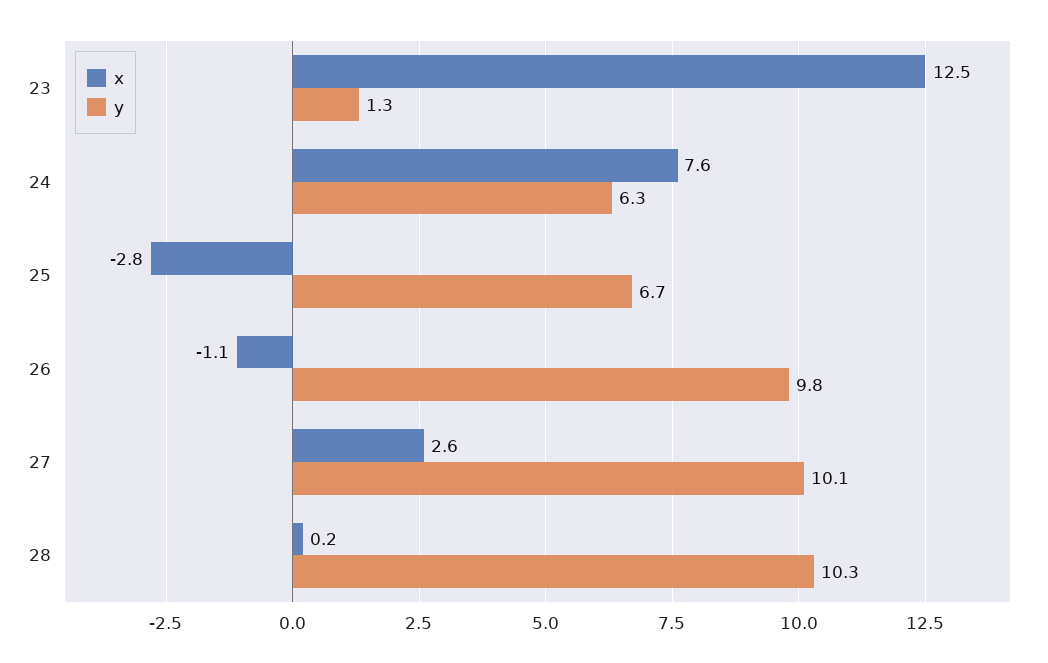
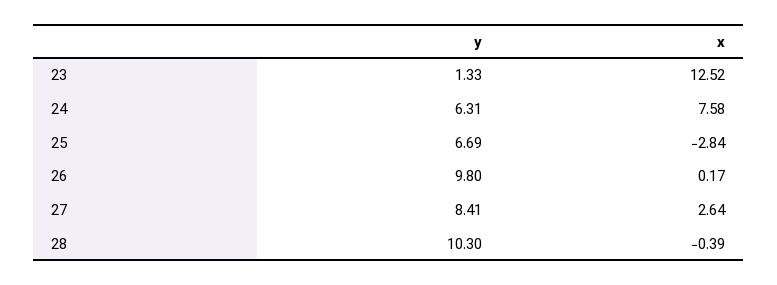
  {
    "x": {
      "23": 12.52,
      "24": 7.58,
      "25": -2.84,
-     "26": -1.1,
+     "26": 0.17,
      "27": 2.64,
-     "28": 0.2
+     "28": -0.39
    },
    "y": {
      "23": 1.33,
      "24": 6.31,
      "25": 6.69,
      "26": 9.8,
-     "27": 10.1,
+     "27": 8.41,
      "28": 10.3
    }
  }

